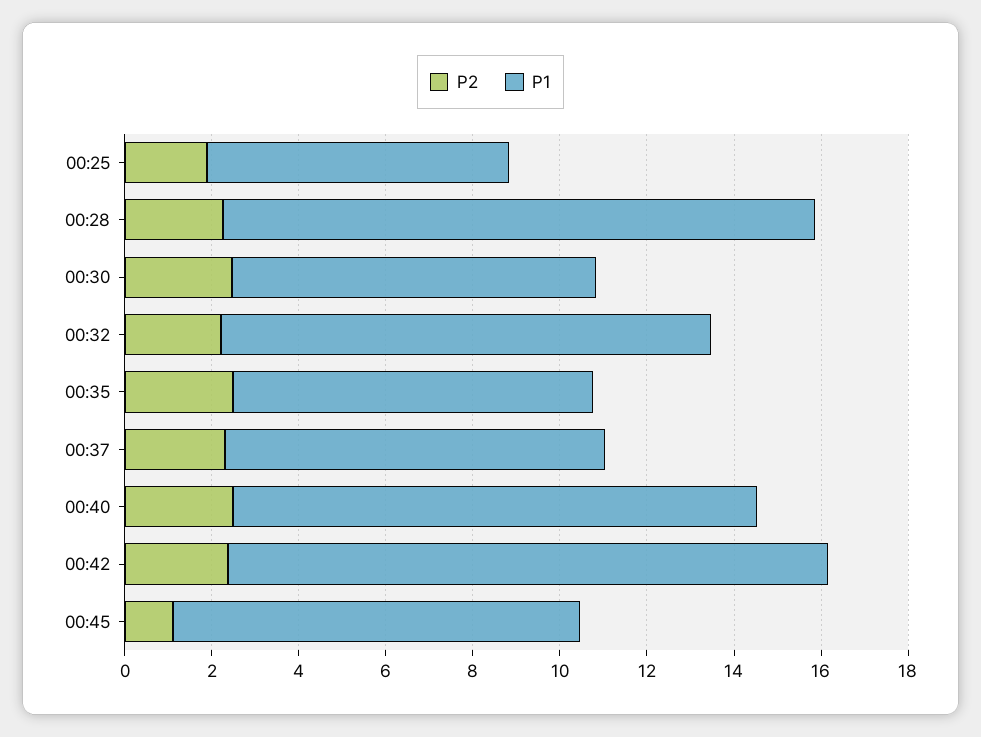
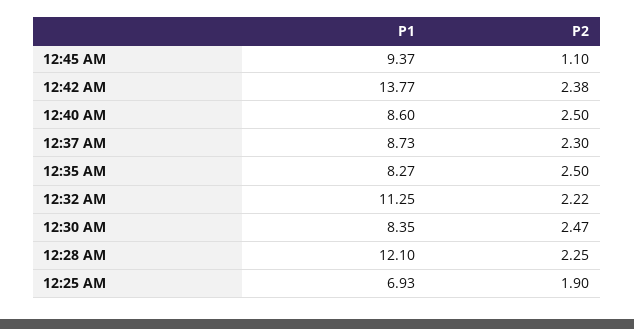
  {
    "P2": {
      "00:25": 1.9,
      "00:28": 2.25,
      "00:30": 2.47,
      "00:32": 2.22,
      "00:35": 2.5,
      "00:37": 2.3,
      "00:40": 2.5,
      "00:42": 2.38,
      "00:45": 1.1
    },
    "P1": {
      "00:25": 6.93,
-     "00:28": 13.5,
+     "00:28": 12.1,
      "00:30": 8.35,
      "00:32": 11.25,
      "00:35": 8.27,
      "00:37": 8.73,
-     "00:40": 12,
+     "00:40": 8.6,
      "00:42": 13.77,
      "00:45": 9.37
    }
  }

